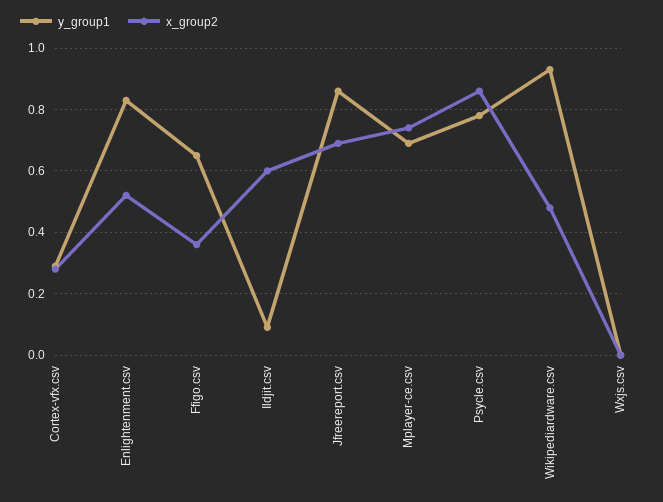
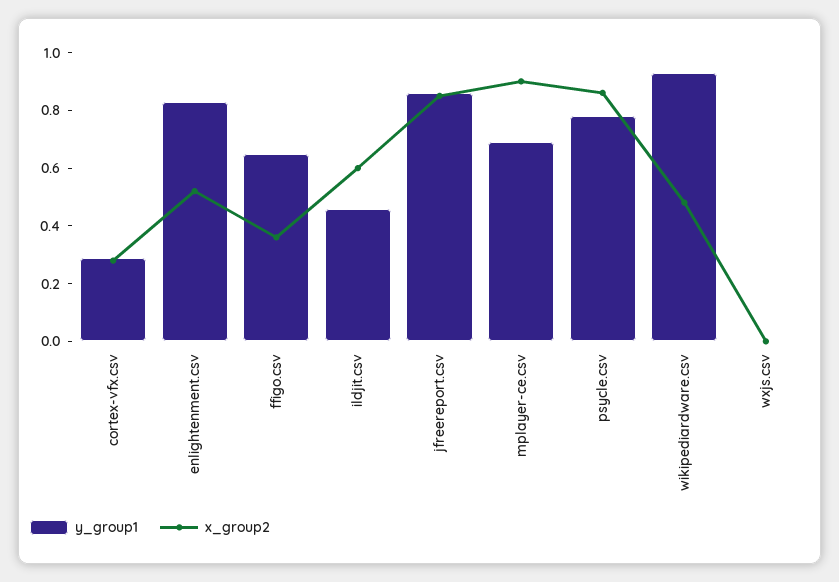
  {
    "y_group1": {
      "Cortex-vfx.csv": 0.3,
      "Enlightenment.csv": 0.85,
      "Ffigo.csv": 0.65,
-     "Ildjit.csv": 0.1,
+     "Ildjit.csv": 0.45,
      "Jfreereport.csv": 0.85,
      "Mplayer-ce.csv": 0.7,
      "Psycle.csv": 0.8,
      "Wikipediardware.csv": 0.95,
      "Wxjs.csv": 0
    },
    "x_group2": {
      "Cortex-vfx.csv": 0.3,
      "Enlightenment.csv": 0.5,
      "Ffigo.csv": 0.35,
      "Ildjit.csv": 0.6,
-     "Jfreereport.csv": 0.7,
+     "Jfreereport.csv": 0.85,
-     "Mplayer-ce.csv": 0.75,
+     "Mplayer-ce.csv": 0.9,
      "Psycle.csv": 0.85,
      "Wikipediardware.csv": 0.5,
      "Wxjs.csv": 0
    }
  }

